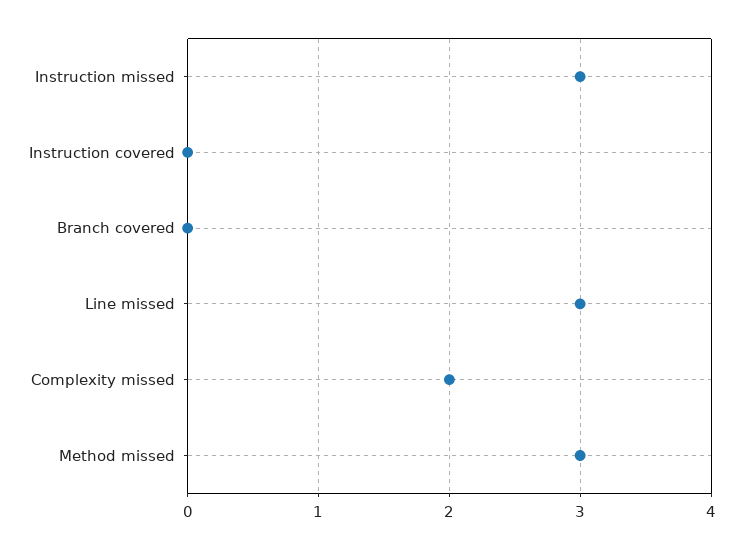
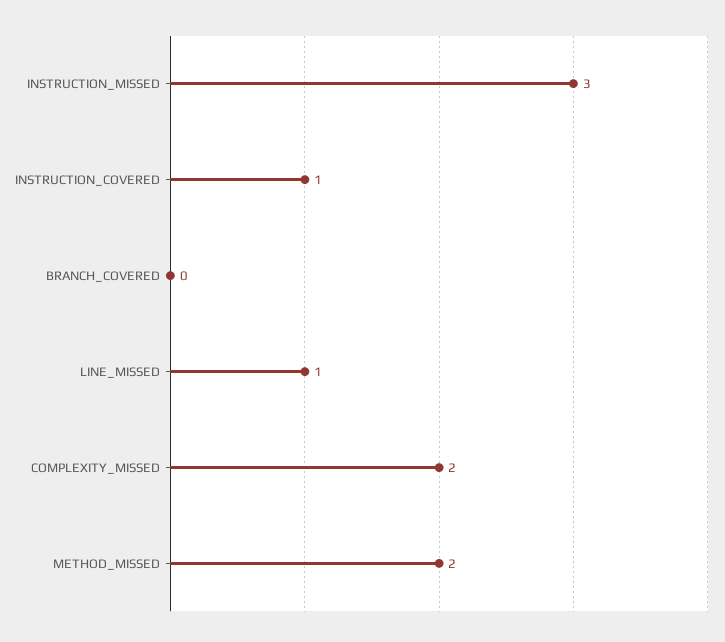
  {
    "Instruction missed": 3,
-   "Instruction covered": 0,
+   "Instruction covered": 1,
    "Branch covered": 0,
-   "Line missed": 3,
+   "Line missed": 1,
    "Complexity missed": 2,
-   "Method missed": 3
+   "Method missed": 2
  }

